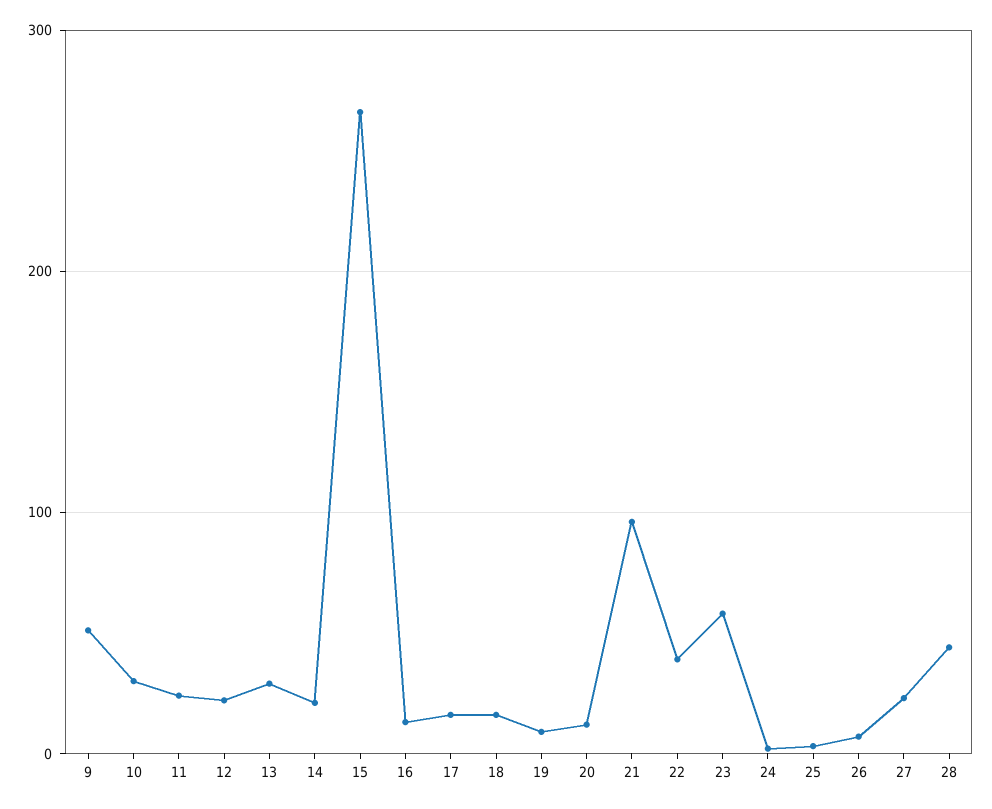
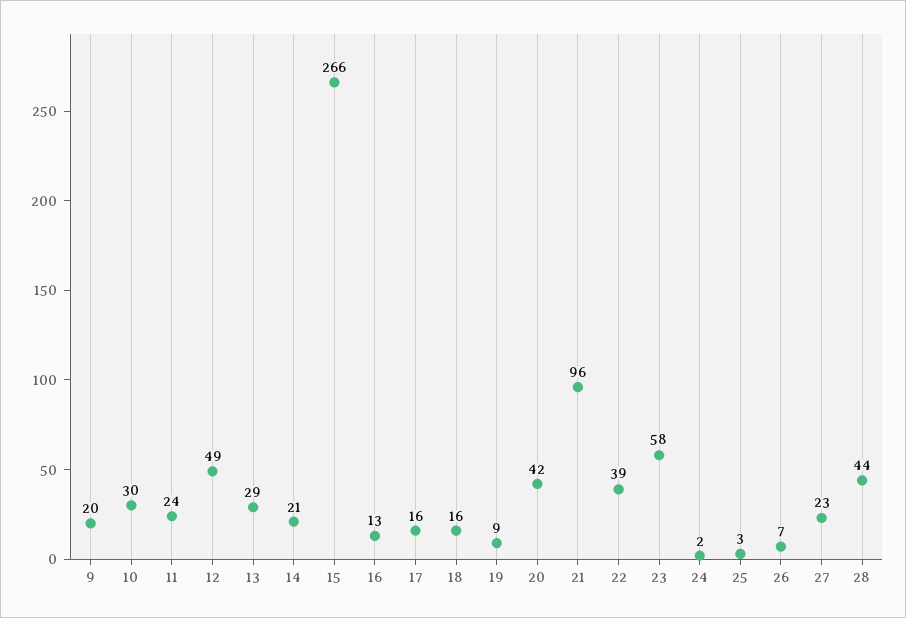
  {
-   "9": 50,
+   "9": 20,
    "10": 30,
    "11": 24,
-   "12": 20,
+   "12": 49,
    "13": 29,
    "14": 21,
    "15": 266,
    "16": 13,
    "17": 16,
    "18": 16,
    "19": 9,
-   "20": 10,
+   "20": 42,
    "21": 96,
    "22": 39,
    "23": 58,
    "24": 2,
    "25": 3,
    "26": 7,
    "27": 23,
    "28": 44
  }

